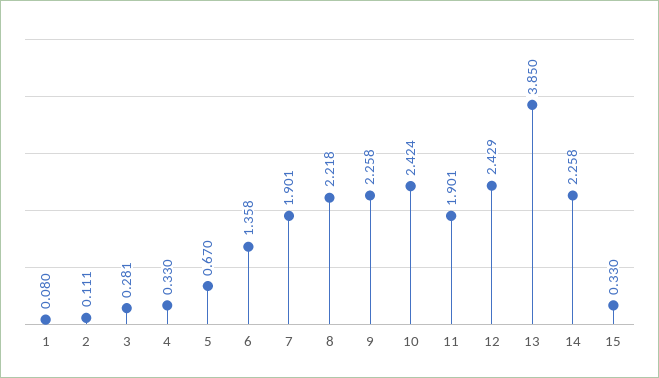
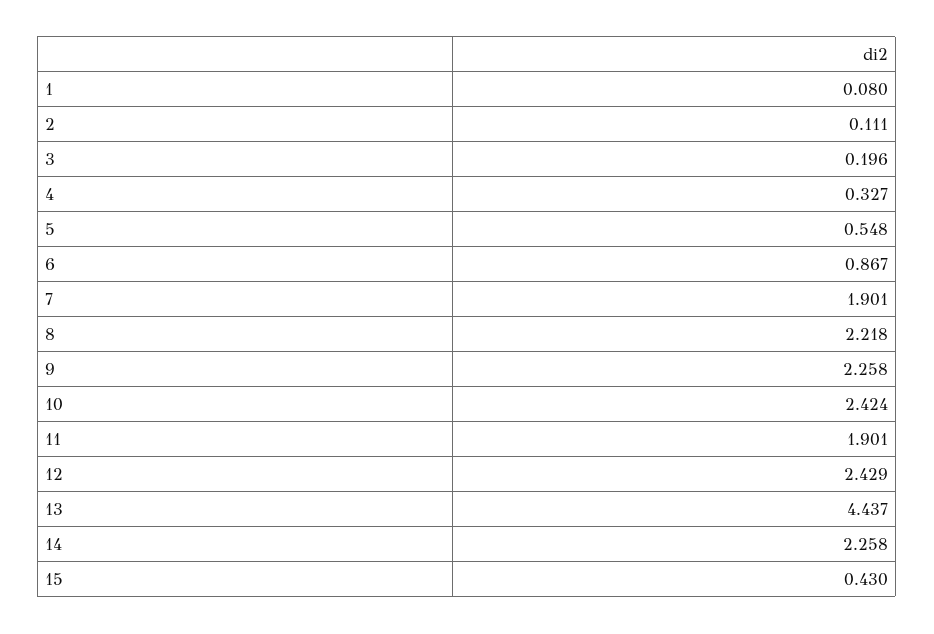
  {
    "1": 0.08,
    "2": 0.111,
-   "3": 0.281,
+   "3": 0.196,
-   "4": 0.33,
+   "4": 0.327,
-   "5": 0.67,
+   "5": 0.548,
-   "6": 1.358,
+   "6": 0.867,
    "7": 1.901,
    "8": 2.218,
    "9": 2.258,
    "10": 2.424,
    "11": 1.901,
    "12": 2.429,
-   "13": 3.85,
+   "13": 4.437,
    "14": 2.258,
-   "15": 0.33
+   "15": 0.43
  }

